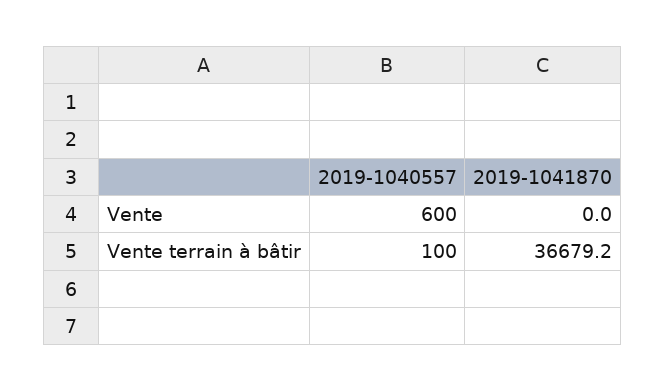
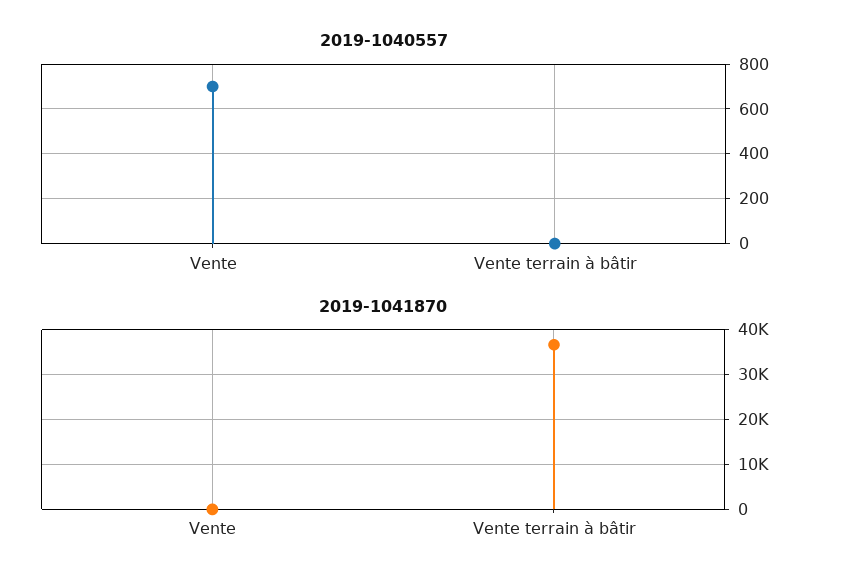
  {
    "2019-1040557": {
-     "Vente": 600,
+     "Vente": 700,
-     "Vente terrain à bâtir": 100
+     "Vente terrain à bâtir": 0
    },
    "2019-1041870": {
      "Vente": 0,
      "Vente terrain à bâtir": 36679.2
    }
  }

